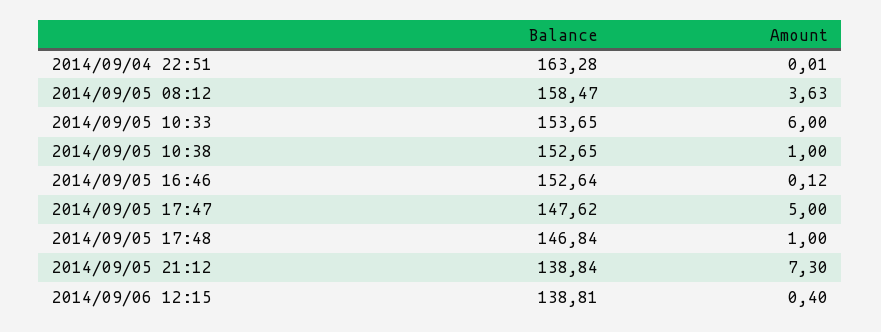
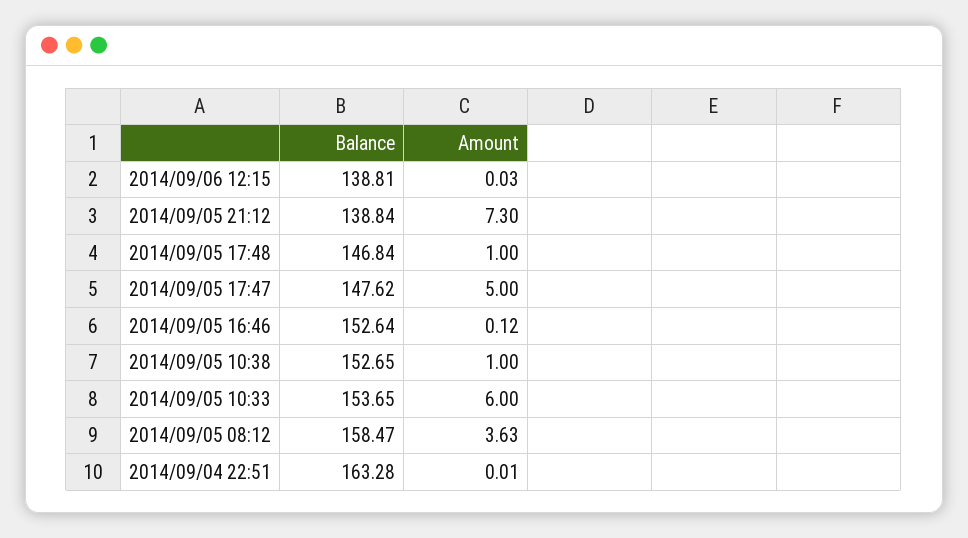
  {
    "Balance": {
      "2014/09/04 22:51": 163.28,
      "2014/09/05 08:12": 158.47,
      "2014/09/05 10:33": 153.65,
      "2014/09/05 10:38": 152.65,
      "2014/09/05 16:46": 152.64,
      "2014/09/05 17:47": 147.62,
      "2014/09/05 17:48": 146.84,
      "2014/09/05 21:12": 138.84,
      "2014/09/06 12:15": 138.81
    },
    "Amount": {
      "2014/09/04 22:51": 0.01,
      "2014/09/05 08:12": 3.63,
      "2014/09/05 10:33": 6,
      "2014/09/05 10:38": 1,
      "2014/09/05 16:46": 0.12,
      "2014/09/05 17:47": 5,
      "2014/09/05 17:48": 1,
      "2014/09/05 21:12": 7.3,
-     "2014/09/06 12:15": 0.4
+     "2014/09/06 12:15": 0.03
    }
  }

